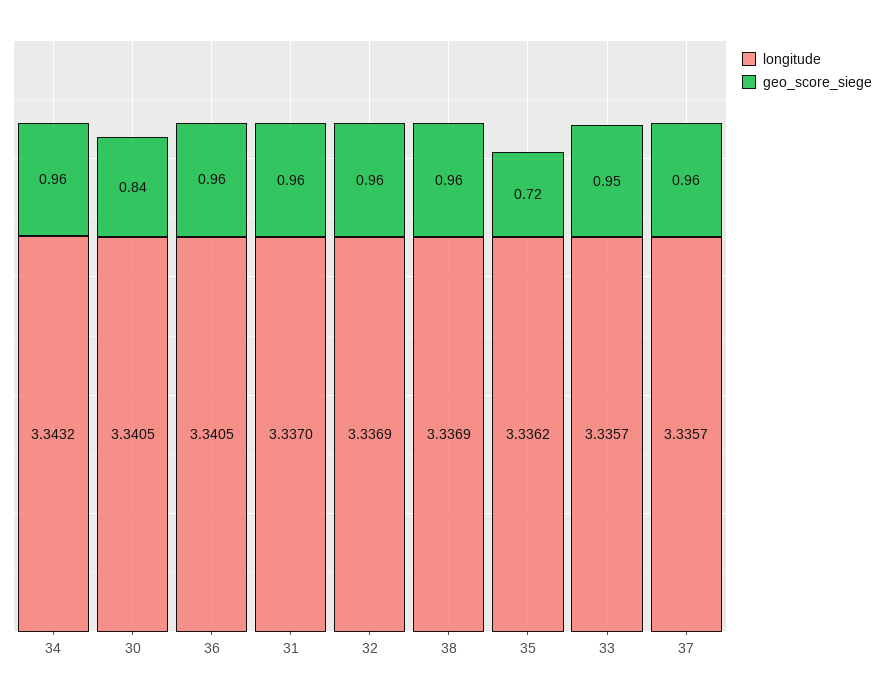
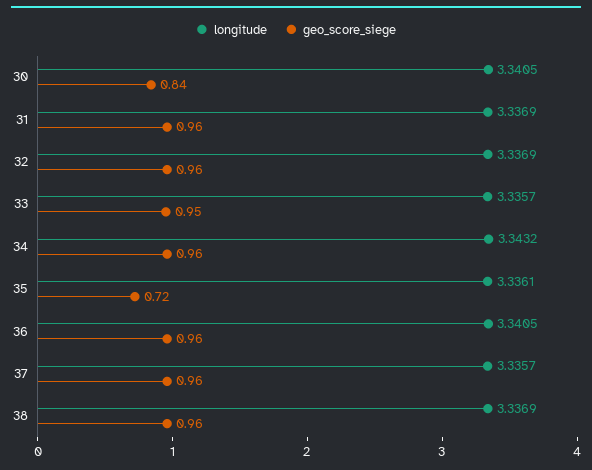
  {
    "longitude": {
      "34": 3.3432,
      "30": 3.3405,
      "36": 3.3405,
-     "31": 3.337,
+     "31": 3.3369,
      "32": 3.3369,
      "38": 3.3369,
-     "35": 3.3362,
+     "35": 3.3361,
      "33": 3.3357,
      "37": 3.3357
    },
    "geo_score_siege": {
      "34": 0.96,
      "30": 0.84,
      "36": 0.96,
      "31": 0.96,
      "32": 0.96,
      "38": 0.96,
      "35": 0.72,
      "33": 0.95,
      "37": 0.96
    }
  }

